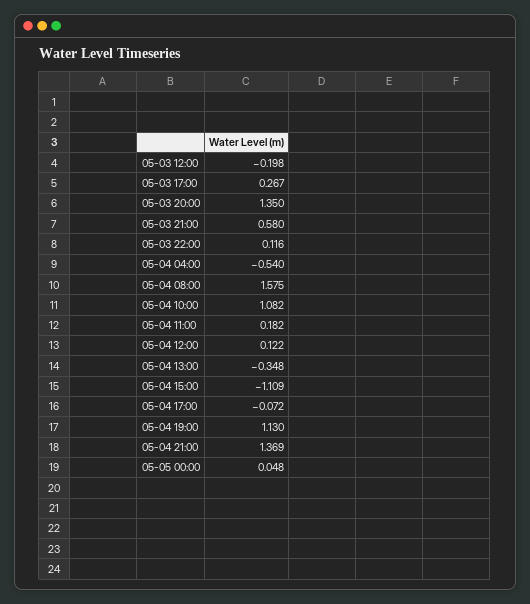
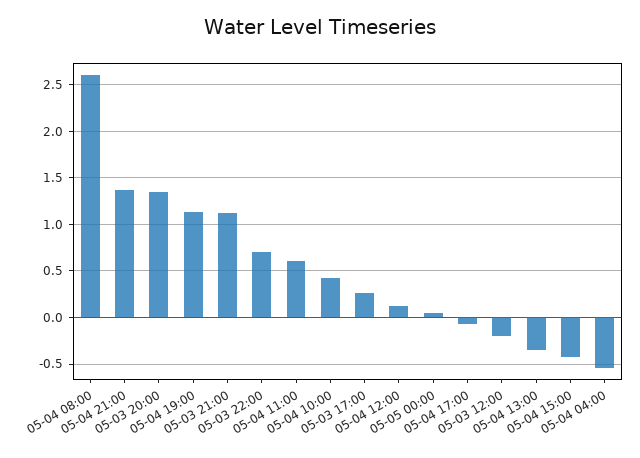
  {
    "05-03 12:00": -0.198,
    "05-03 17:00": 0.267,
    "05-03 20:00": 1.35,
-   "05-03 21:00": 0.58,
+   "05-03 21:00": 1.1,
-   "05-03 22:00": 0.116,
+   "05-03 22:00": 0.7,
    "05-04 04:00": -0.54,
-   "05-04 08:00": 1.575,
+   "05-04 08:00": 2.6,
-   "05-04 10:00": 1.082,
+   "05-04 10:00": 0.4,
-   "05-04 11:00": 0.182,
+   "05-04 11:00": 0.6,
    "05-04 12:00": 0.122,
    "05-04 13:00": -0.348,
-   "05-04 15:00": -1.109,
+   "05-04 15:00": -0.4,
    "05-04 17:00": -0.072,
    "05-04 19:00": 1.13,
    "05-04 21:00": 1.369,
    "05-05 00:00": 0.048
  }

